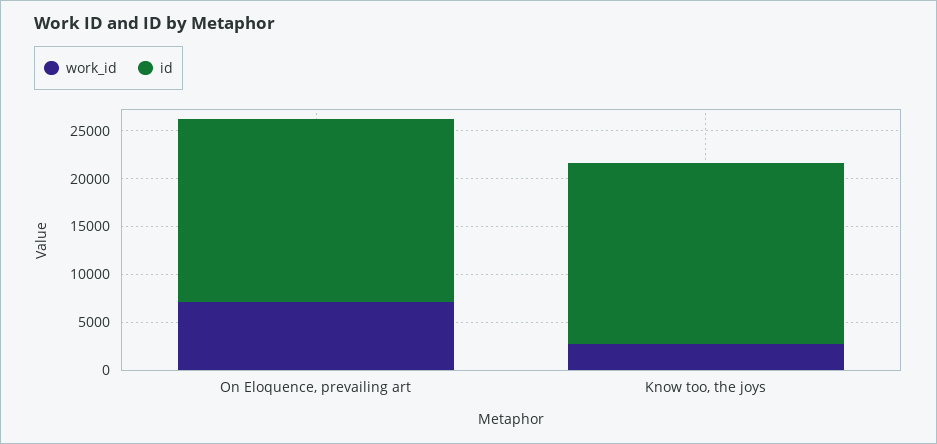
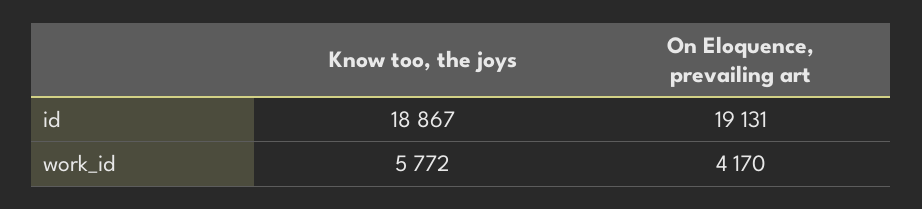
  {
    "work_id": {
-     "On Eloquence, prevailing art": 7000,
+     "On Eloquence, prevailing art": 4170,
-     "Know too, the joys": 3000
+     "Know too, the joys": 5772
    },
    "id": {
      "On Eloquence, prevailing art": 19131,
      "Know too, the joys": 18867
    }
  }

